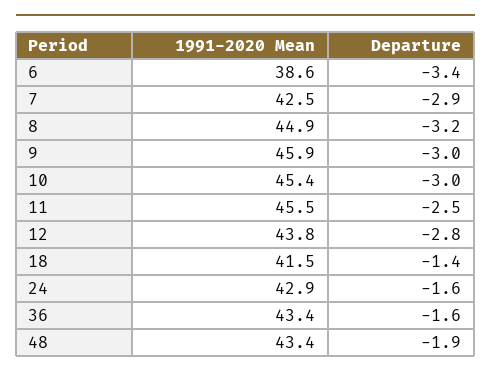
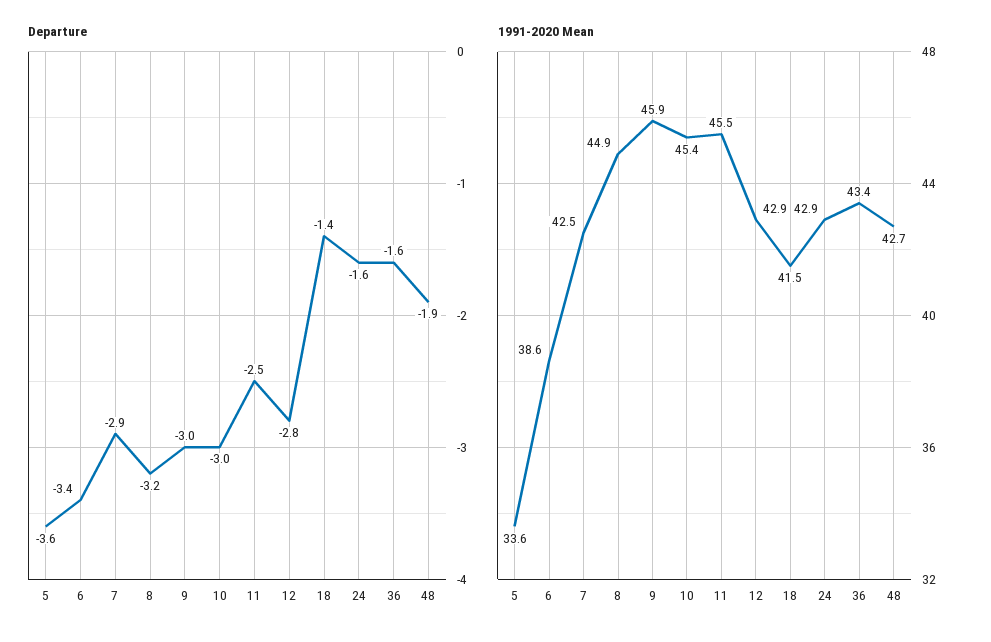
  {
    "1991-2020 Mean": {
      "6": 38.6,
      "7": 42.5,
      "8": 44.9,
      "9": 45.9,
      "10": 45.4,
      "11": 45.5,
-     "12": 43.8,
+     "12": 42.9,
      "18": 41.5,
      "24": 42.9,
      "36": 43.4,
-     "48": 43.4
+     "48": 42.7,
+     "5": 33.6
    },
    "Departure": {
      "6": -3.4,
      "7": -2.9,
      "8": -3.2,
      "9": -3,
      "10": -3,
      "11": -2.5,
      "12": -2.8,
      "18": -1.4,
      "24": -1.6,
      "36": -1.6,
-     "48": -1.9
+     "48": -1.9,
+     "5": -3.6
    }
  }

